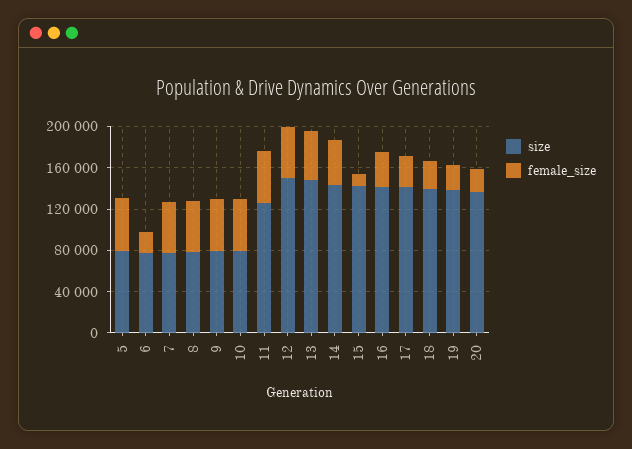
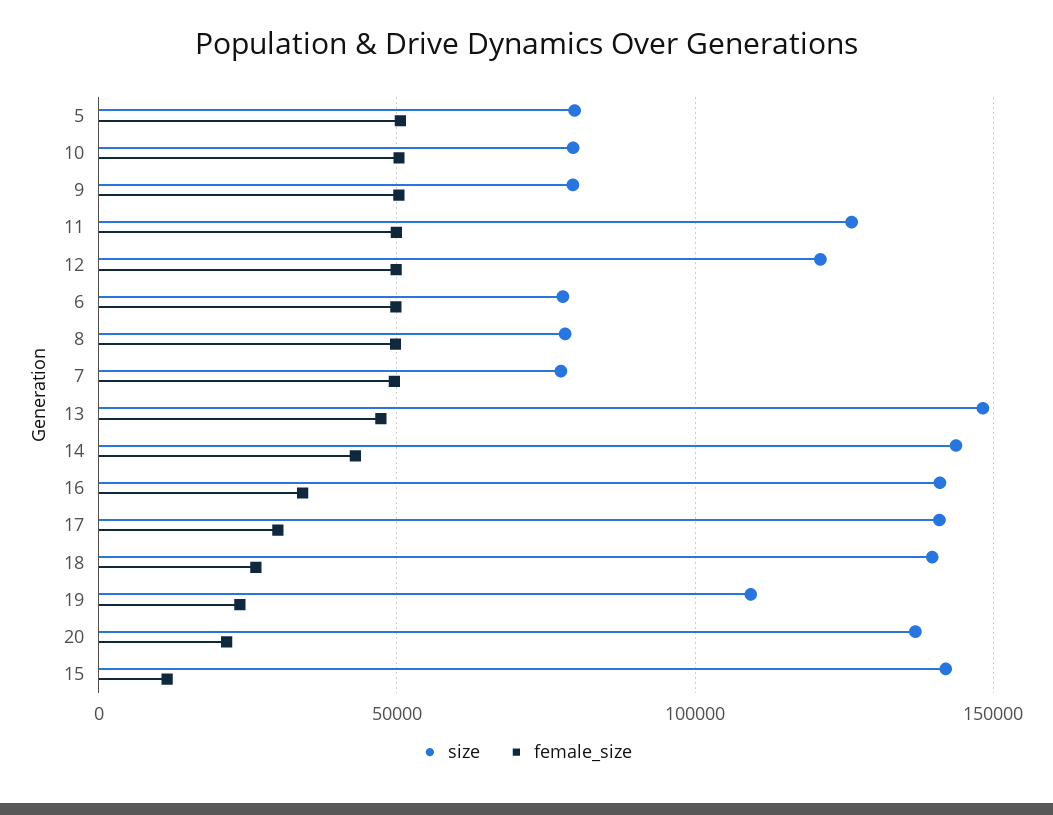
  {
    "size": {
      "5": 80000,
      "6": 80000,
      "7": 75000,
      "8": 80000,
      "9": 80000,
      "10": 80000,
      "11": 125000,
-     "12": 150000,
+     "12": 120000,
      "13": 150000,
      "14": 145000,
      "15": 140000,
      "16": 140000,
      "17": 140000,
      "18": 140000,
-     "19": 140000,
+     "19": 110000,
      "20": 135000
    },
    "female_size": {
      "5": 50000,
-     "6": 20000,
+     "6": 50000,
      "7": 50000,
      "8": 50000,
      "9": 50000,
      "10": 50000,
      "11": 50000,
      "12": 50000,
      "13": 45000,
      "14": 45000,
      "15": 10000,
      "16": 35000,
      "17": 30000,
      "18": 25000,
      "19": 25000,
      "20": 20000
    }
  }

